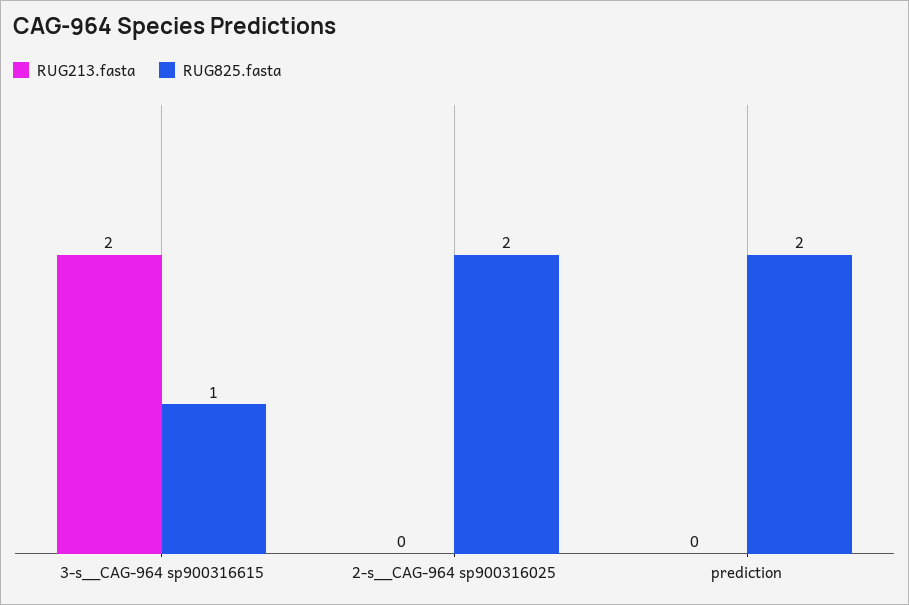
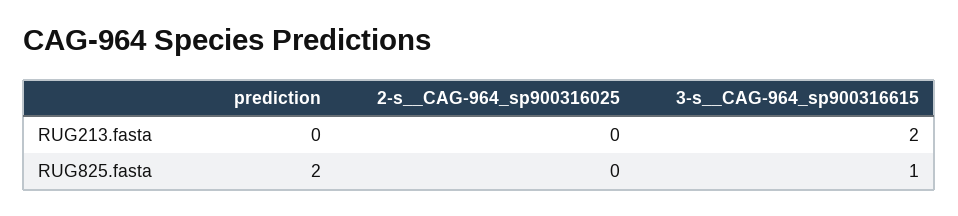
  {
    "RUG213.fasta": {
      "3-s__CAG-964 sp900316615": 2,
      "2-s__CAG-964 sp900316025": 0,
      "prediction": 0
    },
    "RUG825.fasta": {
      "3-s__CAG-964 sp900316615": 1,
-     "2-s__CAG-964 sp900316025": 2,
+     "2-s__CAG-964 sp900316025": 0,
      "prediction": 2
    }
  }

